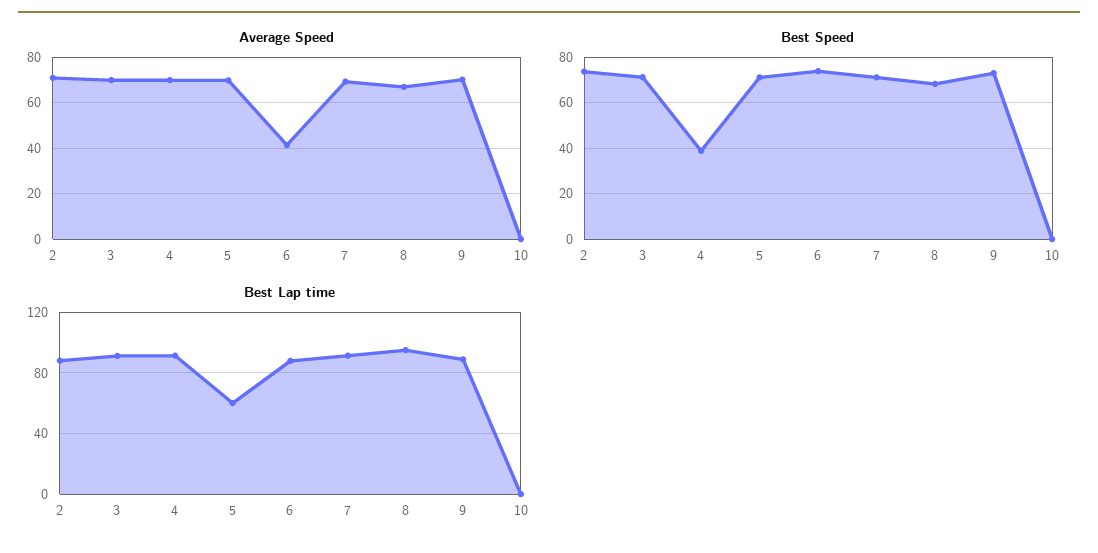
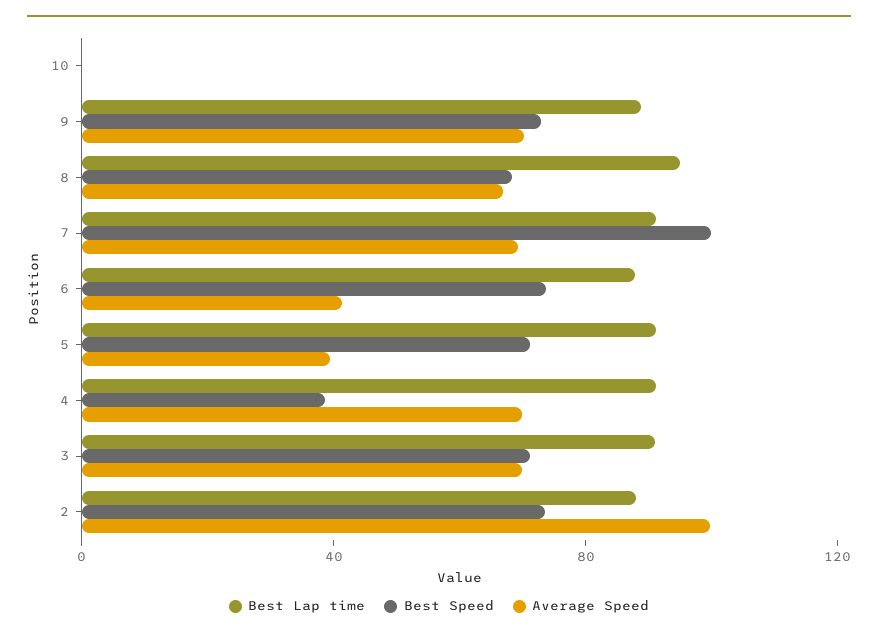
  {
    "Average Speed": {
-     "2": 70,
+     "2": 100,
      "3": 70,
      "4": 70,
-     "5": 70,
+     "5": 40,
      "6": 40,
      "7": 70,
      "8": 65,
      "9": 70,
      "10": 0
    },
    "Best Speed": {
      "2": 75,
      "3": 70,
      "4": 40,
      "5": 70,
      "6": 75,
-     "7": 70,
+     "7": 100,
      "8": 70,
      "9": 75,
      "10": 0
    },
    "Best Lap time": {
      "2": 90,
      "3": 90,
      "4": 90,
-     "5": 60,
+     "5": 90,
      "6": 90,
      "7": 90,
      "8": 95,
      "9": 90,
      "10": 0
    }
  }

